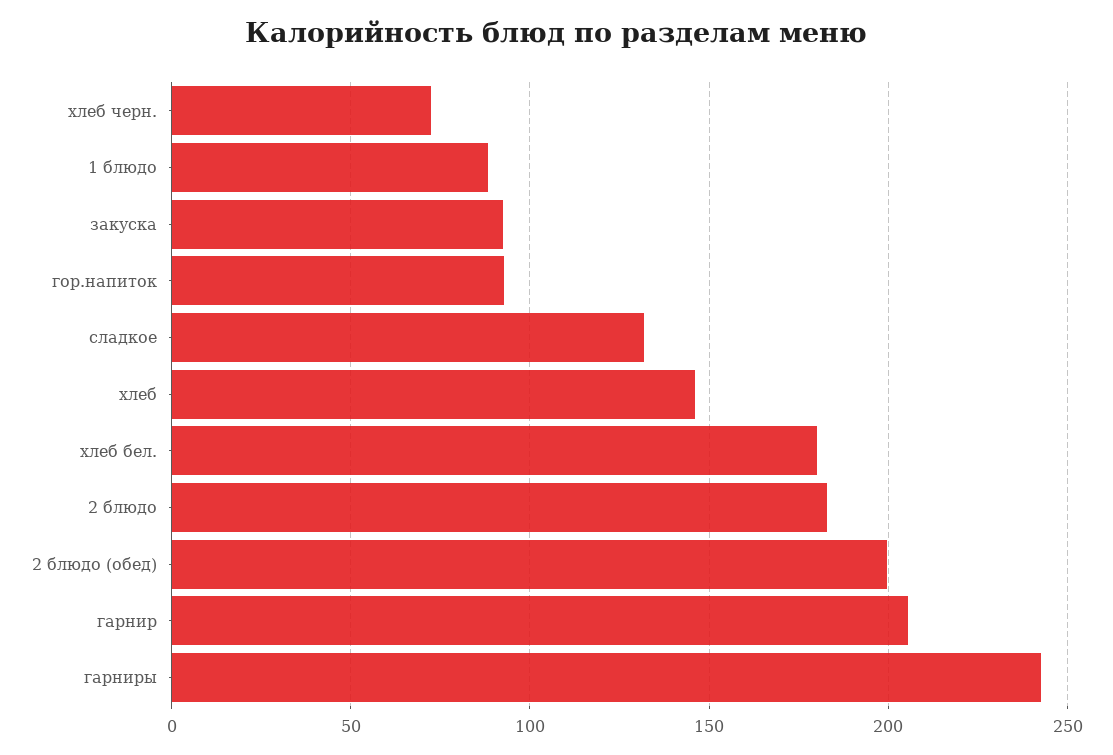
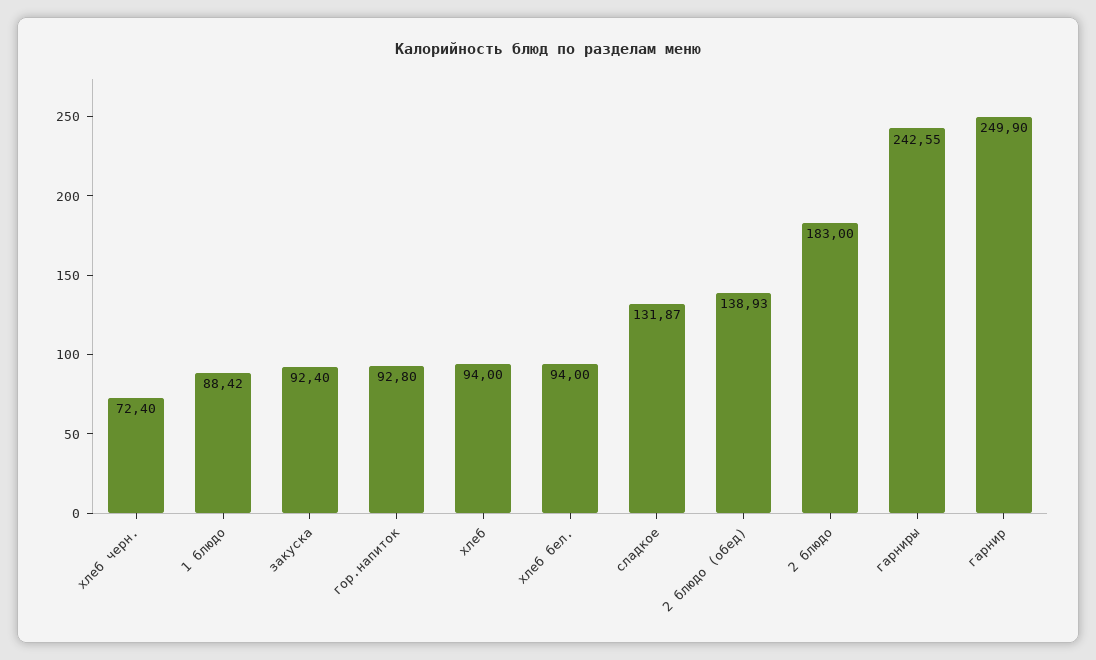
  {
    "хлеб черн.": 72.4,
    "1 блюдо": 88.42,
    "закуска": 92.4,
    "гор.напиток": 92.8,
    "сладкое": 131.87,
-   "хлеб": 145,
+   "хлеб": 94,
-   "хлеб бел.": 180,
+   "хлеб бел.": 94,
    "2 блюдо": 183,
-   "2 блюдо (обед)": 200,
+   "2 блюдо (обед)": 138.93,
-   "гарнир": 205,
+   "гарнир": 249.9,
    "гарниры": 242.55
  }

